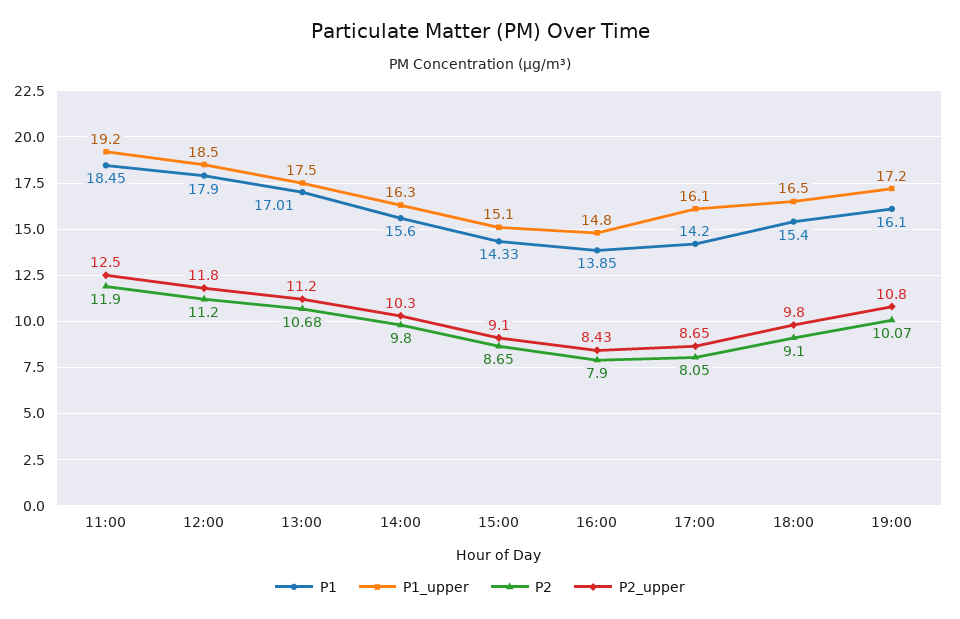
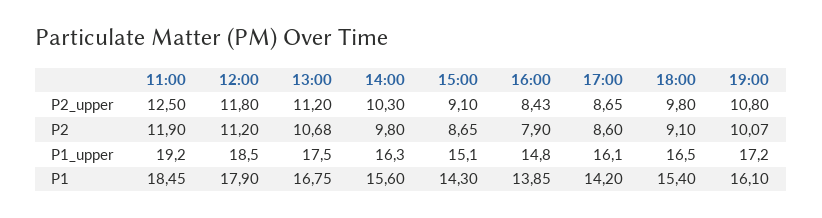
  {
    "P1": {
      "11:00": 18.45,
      "12:00": 17.9,
-     "13:00": 17.01,
+     "13:00": 16.75,
      "14:00": 15.6,
-     "15:00": 14.33,
+     "15:00": 14.3,
      "16:00": 13.85,
      "17:00": 14.2,
      "18:00": 15.4,
      "19:00": 16.1
    },
    "P1_upper": {
      "11:00": 19.2,
      "12:00": 18.5,
      "13:00": 17.5,
      "14:00": 16.3,
      "15:00": 15.1,
      "16:00": 14.8,
      "17:00": 16.1,
      "18:00": 16.5,
      "19:00": 17.2
    },
    "P2": {
      "11:00": 11.9,
      "12:00": 11.2,
      "13:00": 10.68,
      "14:00": 9.8,
      "15:00": 8.65,
      "16:00": 7.9,
-     "17:00": 8.05,
+     "17:00": 8.6,
      "18:00": 9.1,
      "19:00": 10.07
    },
    "P2_upper": {
      "11:00": 12.5,
      "12:00": 11.8,
      "13:00": 11.2,
      "14:00": 10.3,
      "15:00": 9.1,
      "16:00": 8.43,
      "17:00": 8.65,
      "18:00": 9.8,
      "19:00": 10.8
    }
  }

